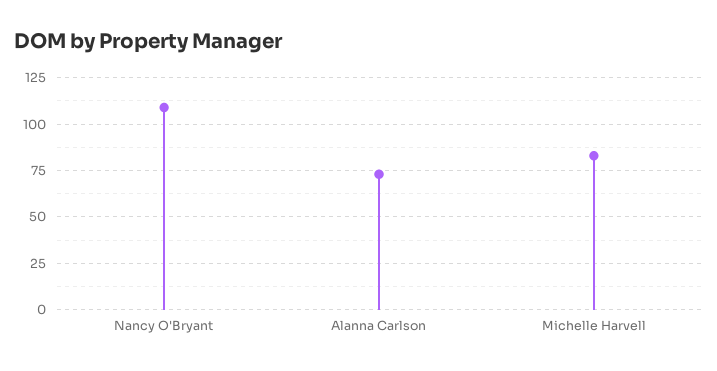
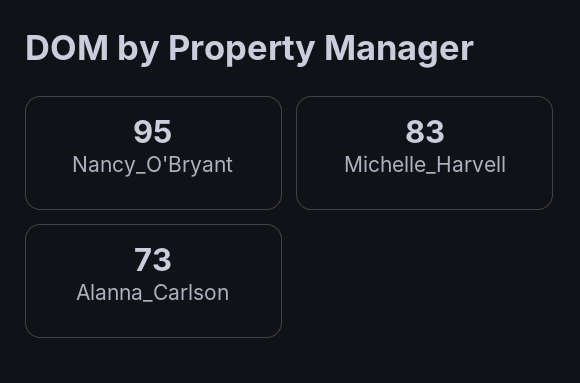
  {
-   "Nancy O'Bryant": 110,
+   "Nancy O'Bryant": 95,
    "Alanna Carlson": 73,
    "Michelle Harvell": 83
  }

